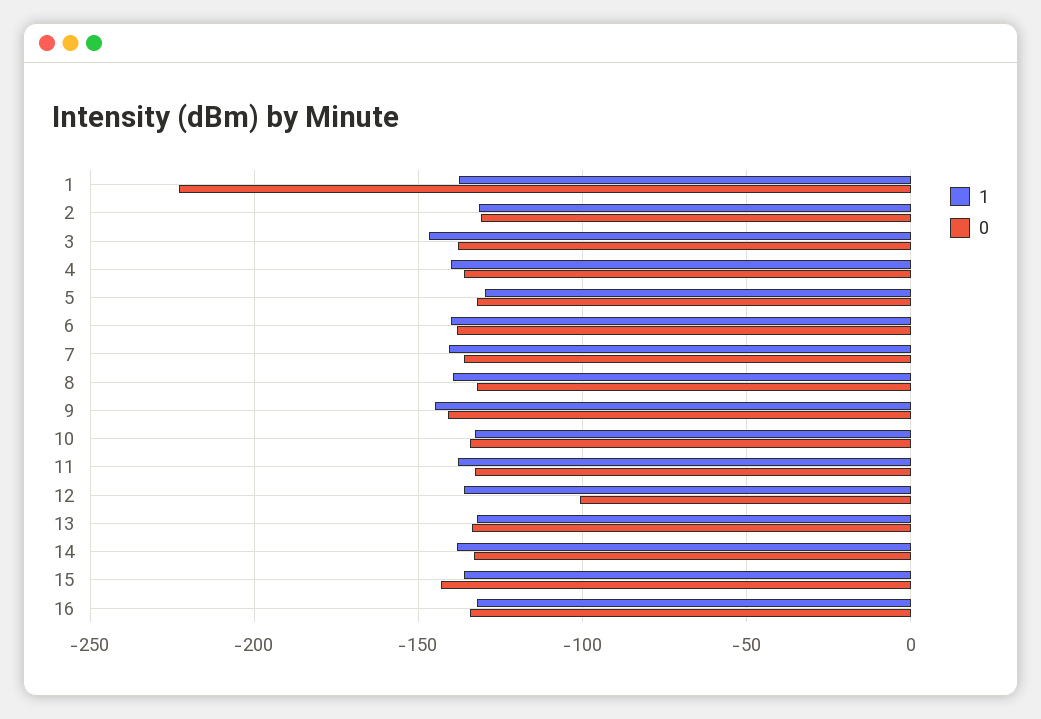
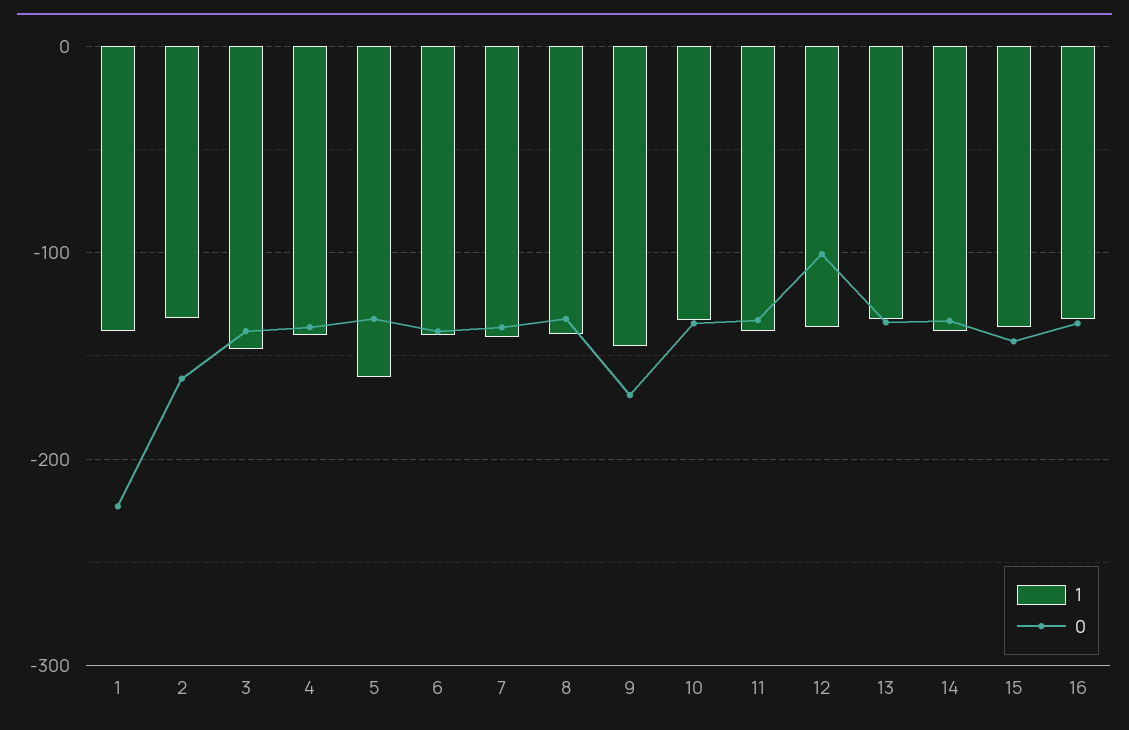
  {
    "1": {
      "1": -140,
      "2": -130,
      "3": -145,
      "4": -140,
-     "5": -130,
+     "5": -160,
      "6": -140,
      "7": -140,
      "8": -140,
      "9": -145,
      "10": -135,
      "11": -140,
      "12": -135,
      "13": -130,
      "14": -140,
      "15": -135,
      "16": -130
    },
    "0": {
      "1": -225,
-     "2": -130,
+     "2": -160,
      "3": -140,
      "4": -135,
      "5": -130,
      "6": -140,
      "7": -135,
      "8": -130,
-     "9": -140,
+     "9": -170,
      "10": -135,
      "11": -135,
      "12": -100,
      "13": -135,
      "14": -135,
      "15": -145,
      "16": -135
    }
  }

